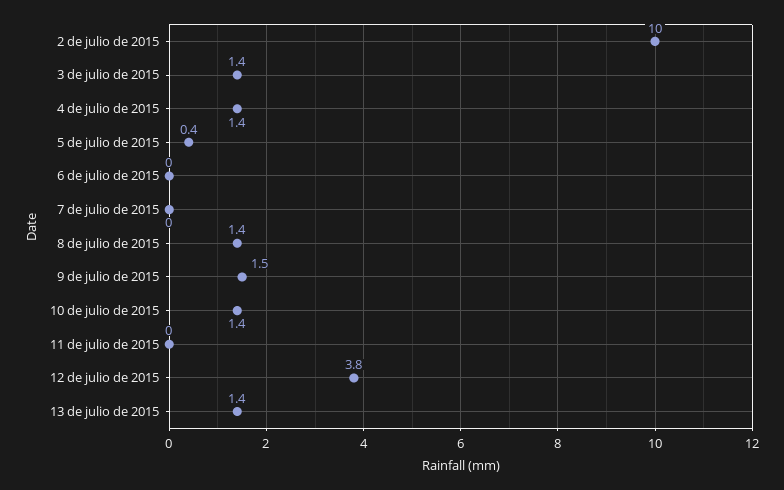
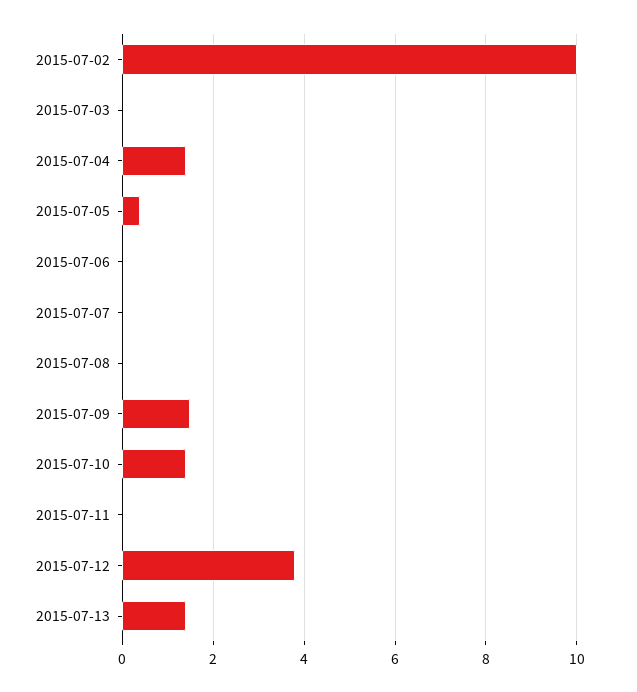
  {
    "2 de julio de 2015": 10,
-   "3 de julio de 2015": 1.4,
+   "3 de julio de 2015": 0,
    "4 de julio de 2015": 1.4,
    "5 de julio de 2015": 0.4,
    "6 de julio de 2015": 0,
    "7 de julio de 2015": 0,
-   "8 de julio de 2015": 1.4,
+   "8 de julio de 2015": 0,
    "9 de julio de 2015": 1.5,
    "10 de julio de 2015": 1.4,
    "11 de julio de 2015": 0,
    "12 de julio de 2015": 3.8,
    "13 de julio de 2015": 1.4
  }

